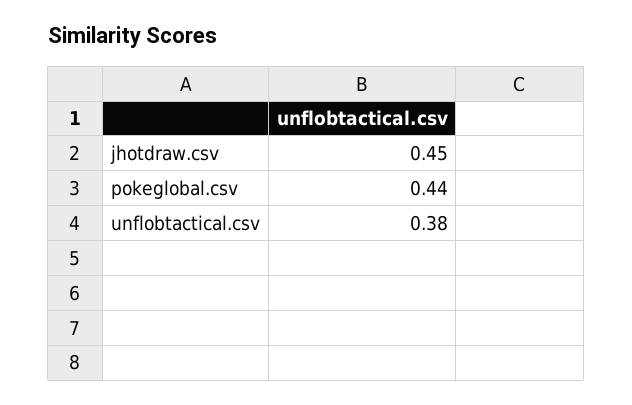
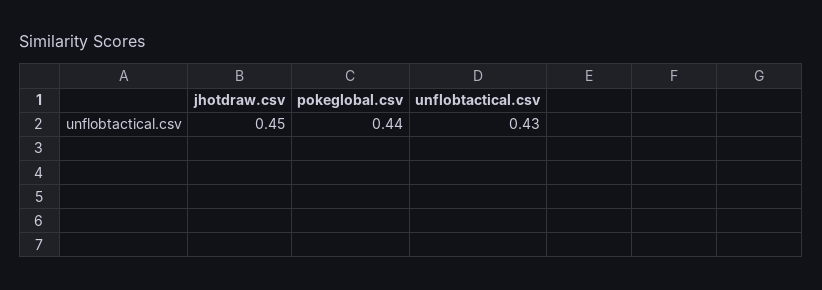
  {
    "jhotdraw.csv": 0.45,
    "pokeglobal.csv": 0.44,
-   "unflobtactical.csv": 0.38
+   "unflobtactical.csv": 0.43
  }

